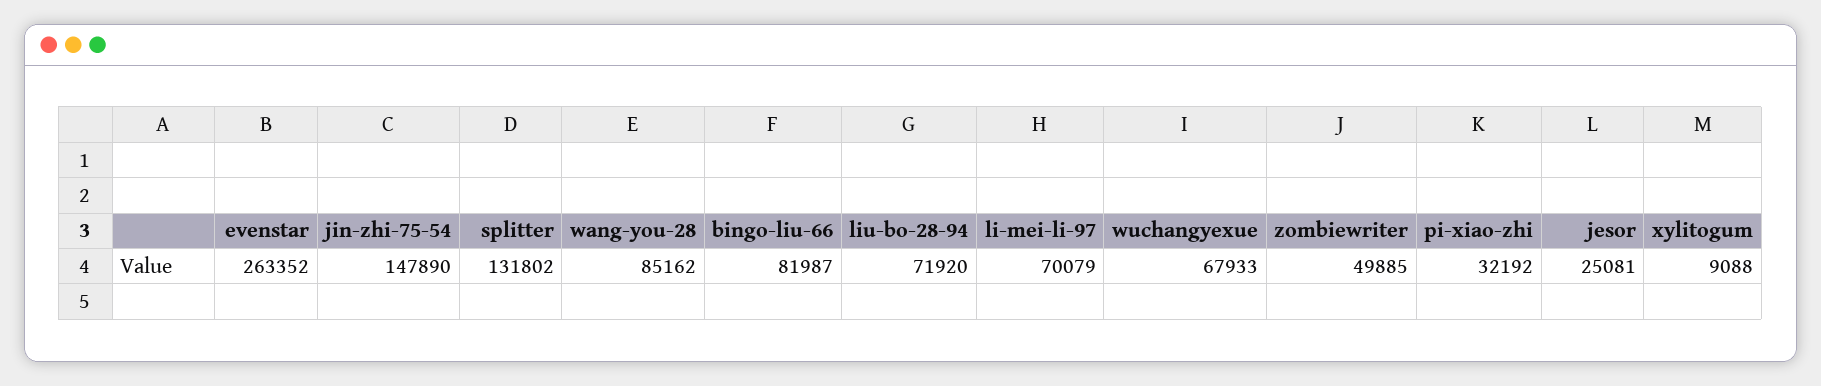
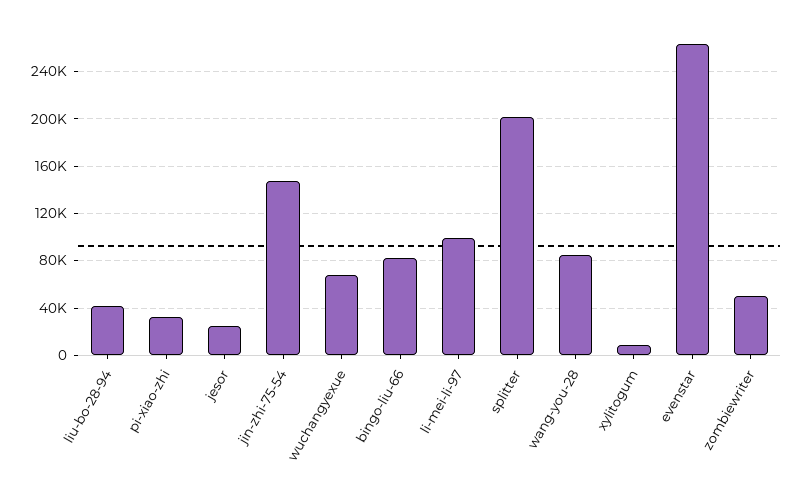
  {
    "evenstar": 263352,
    "jin-zhi-75-54": 147890,
-   "splitter": 131802,
+   "splitter": 200000,
    "wang-you-28": 85162,
    "bingo-liu-66": 81987,
-   "liu-bo-28-94": 71920,
+   "liu-bo-28-94": 40000,
-   "li-mei-li-97": 70079,
+   "li-mei-li-97": 100000,
    "wuchangyexue": 67933,
    "zombiewriter": 49885,
    "pi-xiao-zhi": 32192,
    "jesor": 25081,
    "xylitogum": 9088
  }

